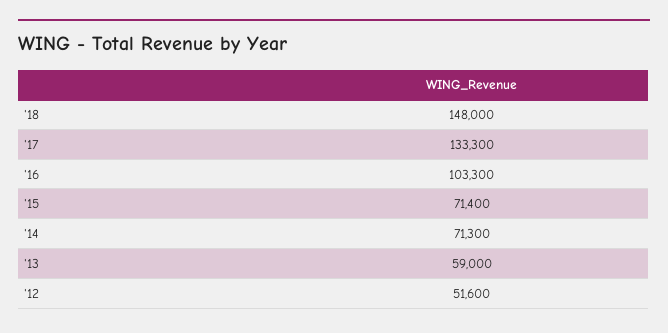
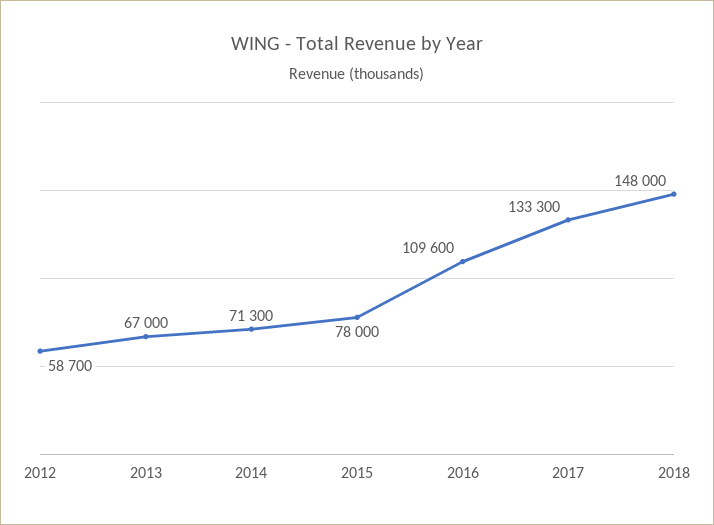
  {
    "'18": 148000,
    "'17": 133300,
-   "'16": 103300,
+   "'16": 109600,
-   "'15": 71400,
+   "'15": 78000,
    "'14": 71300,
-   "'13": 59000,
+   "'13": 67000,
-   "'12": 51600
+   "'12": 58700
  }

